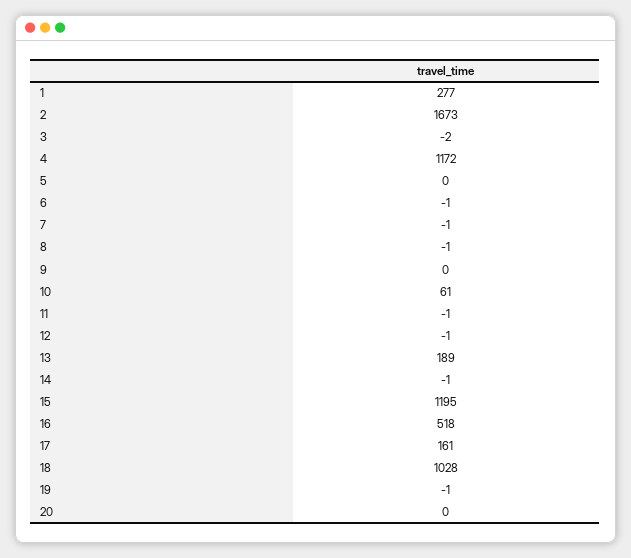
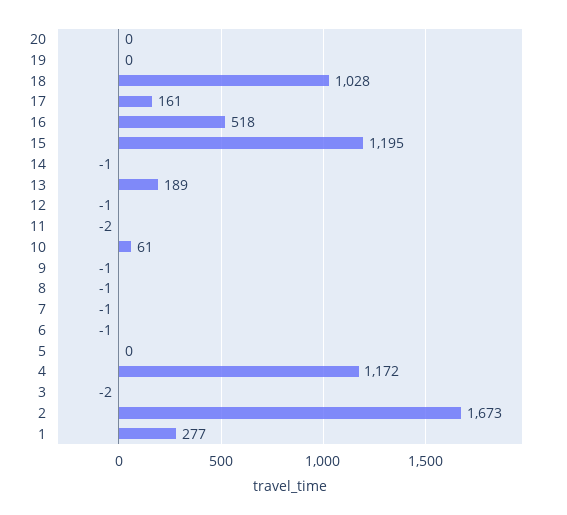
  {
    "1": 277,
    "2": 1673,
    "3": -2,
    "4": 1172,
    "5": 0,
    "6": -1,
    "7": -1,
    "8": -1,
-   "9": 0,
+   "9": -1,
    "10": 61,
-   "11": -1,
+   "11": -2,
    "12": -1,
    "13": 189,
    "14": -1,
    "15": 1195,
    "16": 518,
    "17": 161,
    "18": 1028,
-   "19": -1,
+   "19": 0,
    "20": 0
  }

